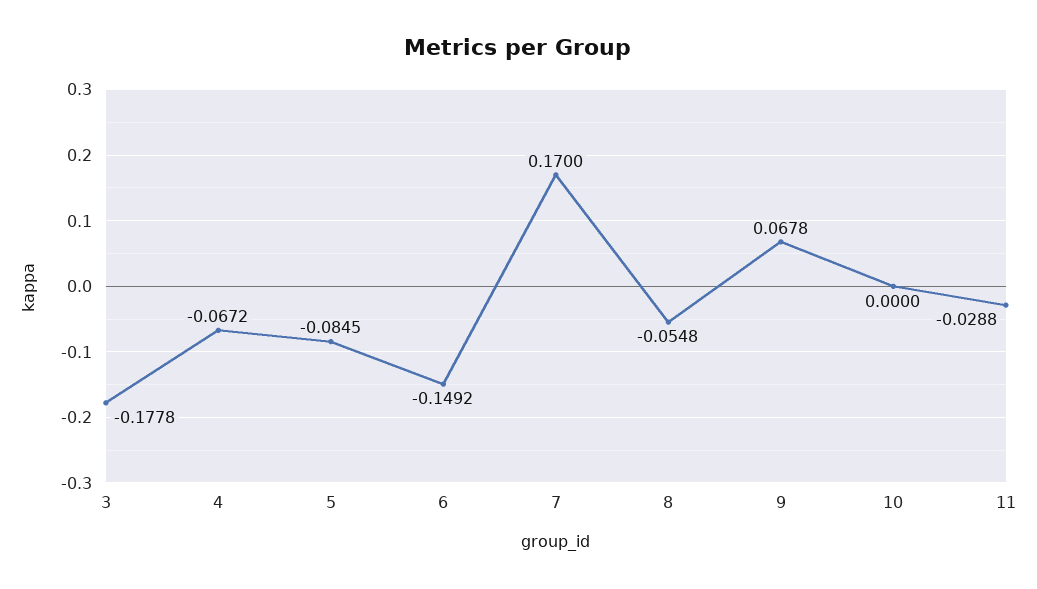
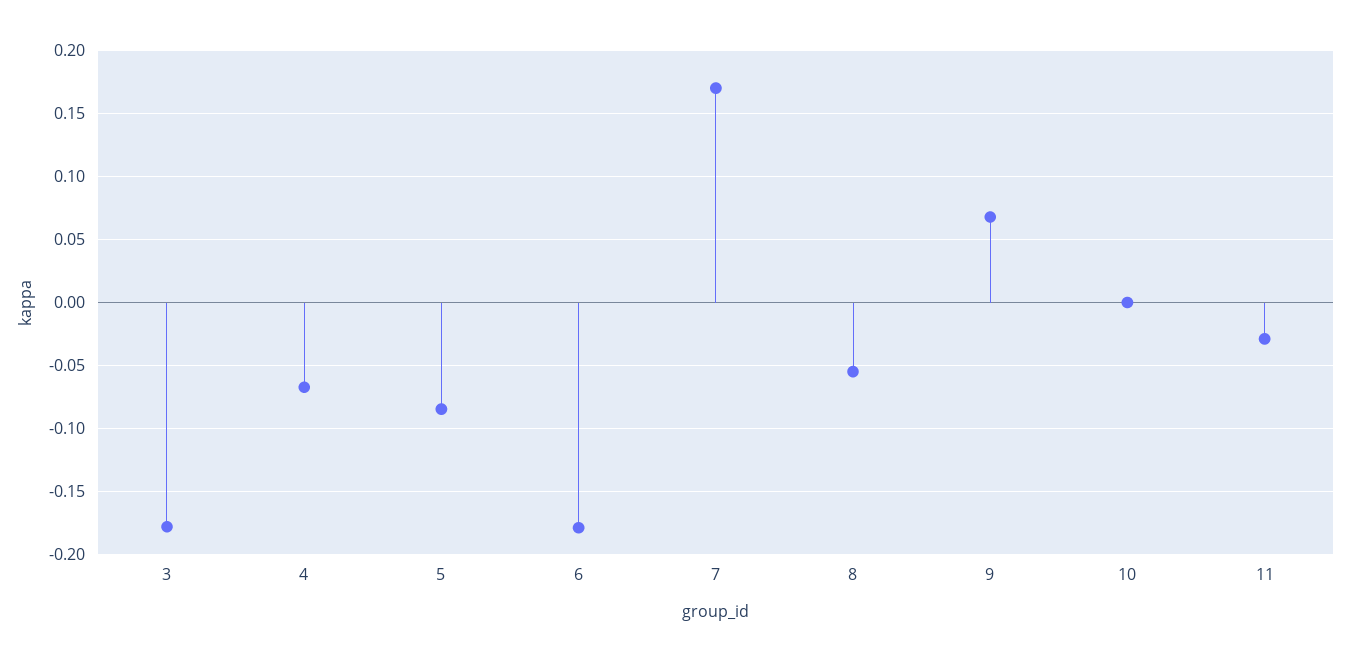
  {
    "3": -0.1778,
    "4": -0.0672,
    "5": -0.0845,
-   "6": -0.1492,
+   "6": -0.18,
    "7": 0.17,
    "8": -0.0548,
    "9": 0.0678,
    "10": 0,
    "11": -0.0288
  }

